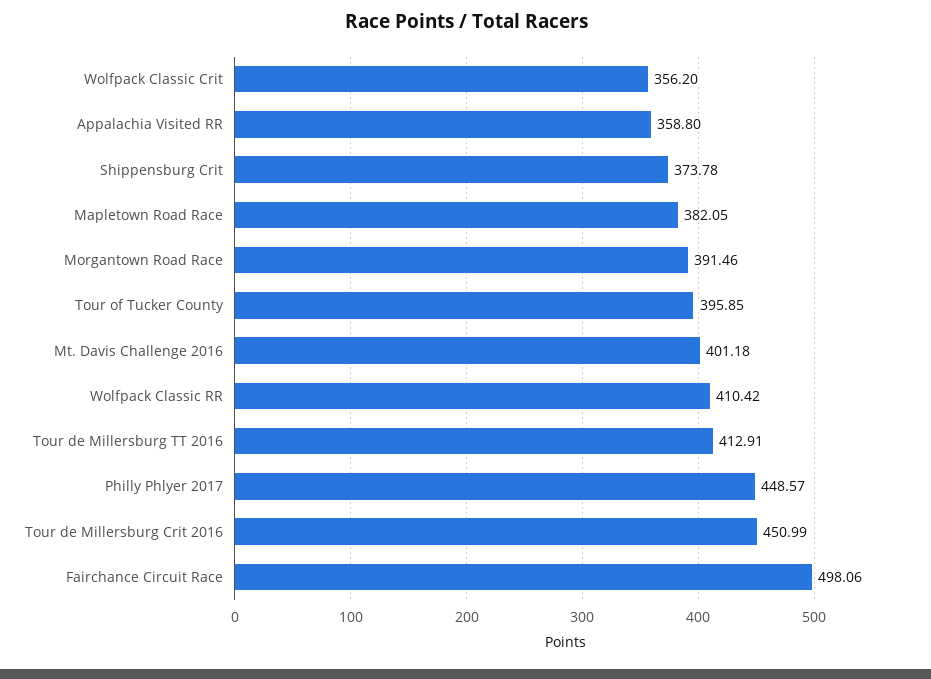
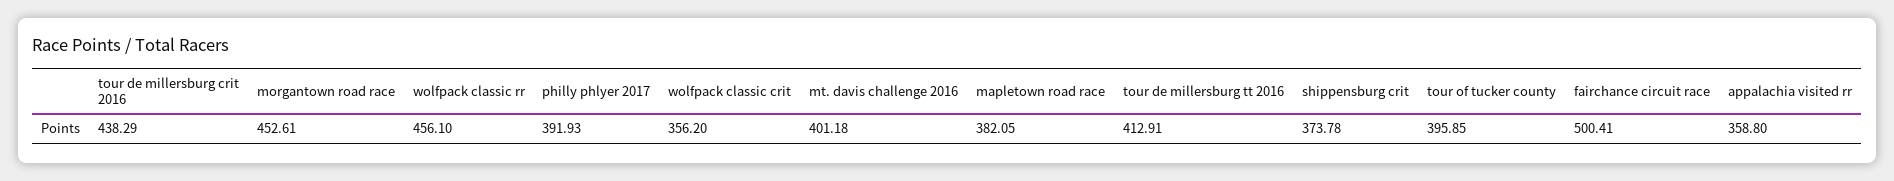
  {
    "Wolfpack Classic Crit": 356.2,
    "Appalachia Visited RR": 358.8,
    "Shippensburg Crit": 373.78,
    "Mapletown Road Race": 382.05,
-   "Morgantown Road Race": 391.46,
+   "Morgantown Road Race": 452.61,
    "Tour of Tucker County": 395.85,
    "Mt. Davis Challenge 2016": 401.18,
-   "Wolfpack Classic RR": 410.42,
+   "Wolfpack Classic RR": 456.1,
    "Tour de Millersburg TT 2016": 412.91,
-   "Philly Phlyer 2017": 448.57,
+   "Philly Phlyer 2017": 391.93,
-   "Tour de Millersburg Crit 2016": 450.99,
+   "Tour de Millersburg Crit 2016": 438.29,
-   "Fairchance Circuit Race": 498.06
+   "Fairchance Circuit Race": 500.41
  }

